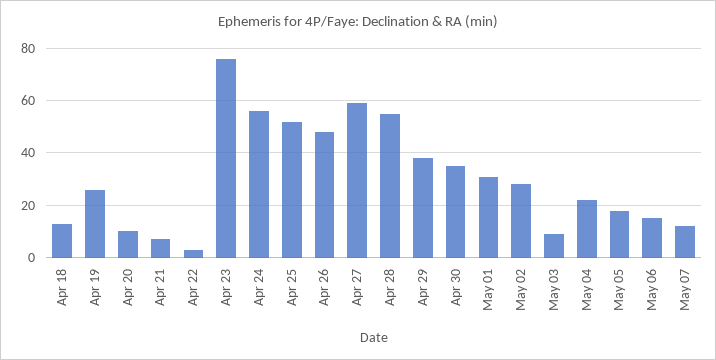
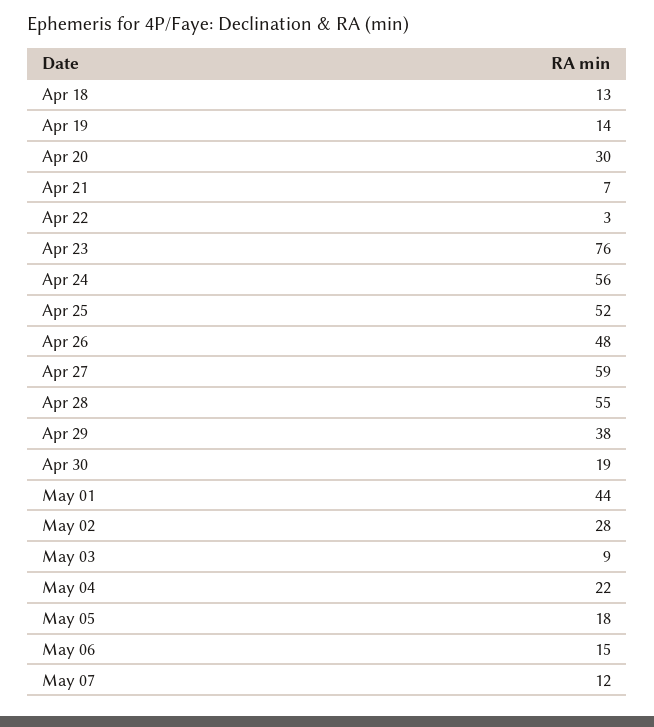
  {
    "Apr 18": 13,
-   "Apr 19": 25,
+   "Apr 19": 14,
-   "Apr 20": 10,
+   "Apr 20": 30,
    "Apr 21": 7,
    "Apr 22": 3,
    "Apr 23": 76,
    "Apr 24": 56,
    "Apr 25": 52,
    "Apr 26": 48,
    "Apr 27": 59,
    "Apr 28": 55,
    "Apr 29": 38,
-   "Apr 30": 35,
+   "Apr 30": 19,
-   "May 01": 30,
+   "May 01": 44,
    "May 02": 28,
    "May 03": 9,
    "May 04": 22,
    "May 05": 18,
    "May 06": 15,
    "May 07": 12
  }

